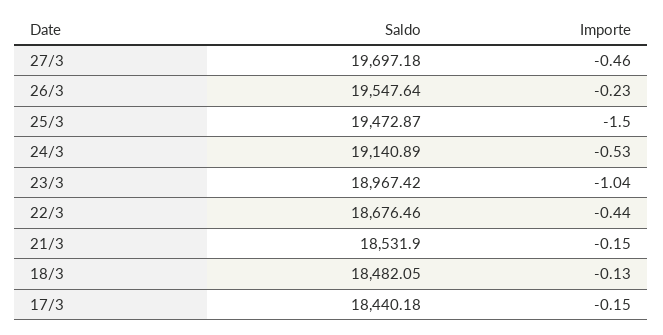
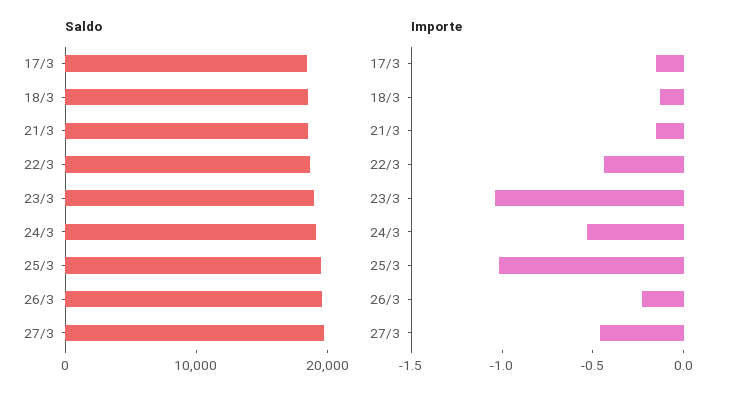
  {
    "Saldo": {
      "27/3": 19697.18,
      "26/3": 19547.64,
      "25/3": 19472.87,
      "24/3": 19140.89,
      "23/3": 18967.42,
      "22/3": 18676.46,
      "21/3": 18531.9,
      "18/3": 18482.05,
      "17/3": 18440.18
    },
    "Importe": {
      "27/3": -0.46,
      "26/3": -0.23,
-     "25/3": -1.5,
+     "25/3": -1,
      "24/3": -0.53,
      "23/3": -1.04,
      "22/3": -0.44,
      "21/3": -0.15,
      "18/3": -0.13,
      "17/3": -0.15
    }
  }

